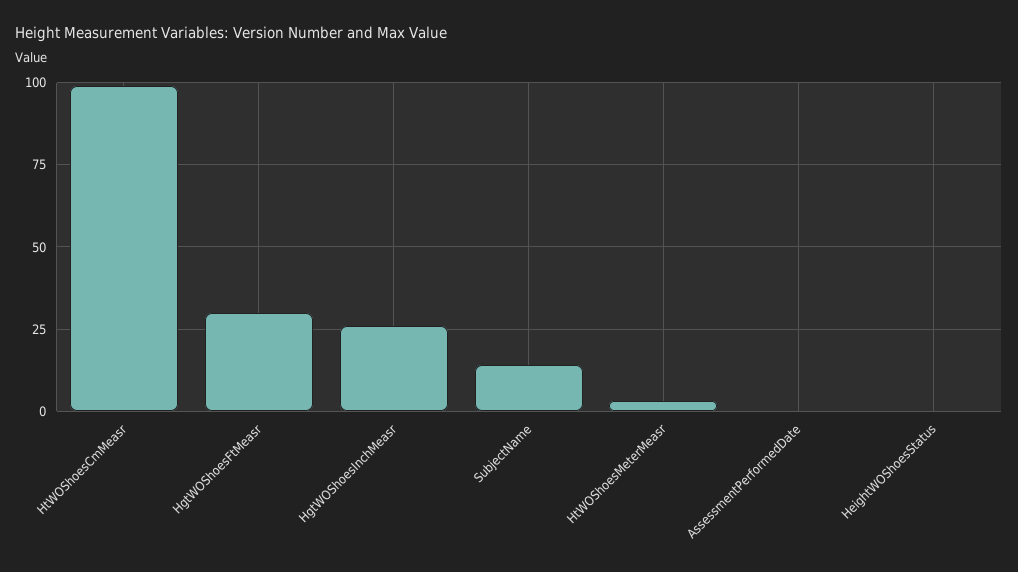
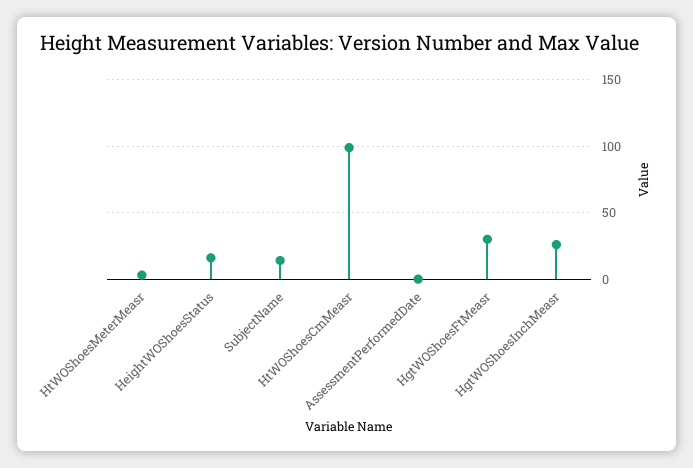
  {
    "HtWOShoesCmMeasr": 100,
    "HgtWOShoesFtMeasr": 30,
    "HgtWOShoesInchMeasr": 25,
    "SubjectName": 15,
    "HtWOShoesMeterMeasr": 5,
    "AssessmentPerformedDate": 0,
-   "HeightWOShoesStatus": 0
+   "HeightWOShoesStatus": 15
  }

